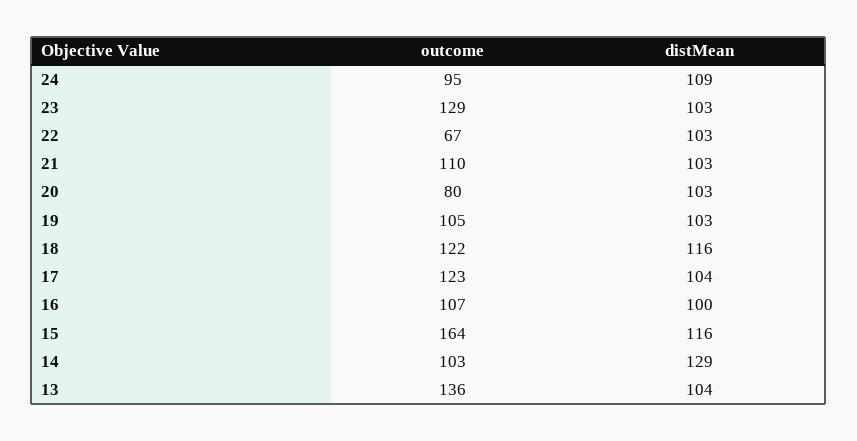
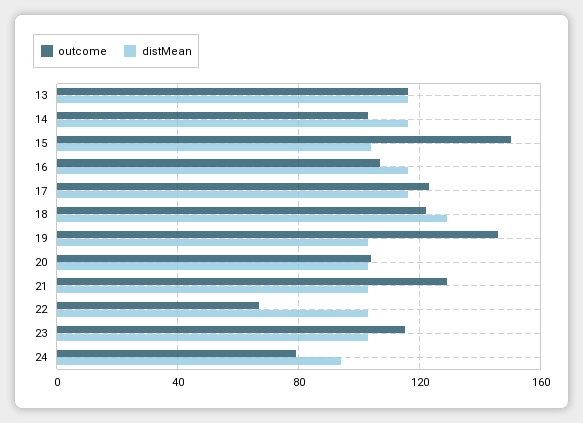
  {
    "outcome": {
-     "24": 95,
+     "24": 80,
-     "23": 129,
+     "23": 115,
      "22": 67,
-     "21": 110,
+     "21": 130,
-     "20": 80,
+     "20": 105,
-     "19": 105,
+     "19": 145,
      "18": 122,
      "17": 123,
      "16": 107,
-     "15": 164,
+     "15": 150,
      "14": 103,
-     "13": 136
+     "13": 115
    },
    "distMean": {
-     "24": 109,
+     "24": 95,
      "23": 103,
      "22": 103,
      "21": 103,
      "20": 103,
      "19": 103,
-     "18": 116,
+     "18": 130,
-     "17": 104,
+     "17": 115,
-     "16": 100,
+     "16": 115,
-     "15": 116,
+     "15": 105,
-     "14": 129,
+     "14": 115,
-     "13": 104
+     "13": 115
    }
  }

